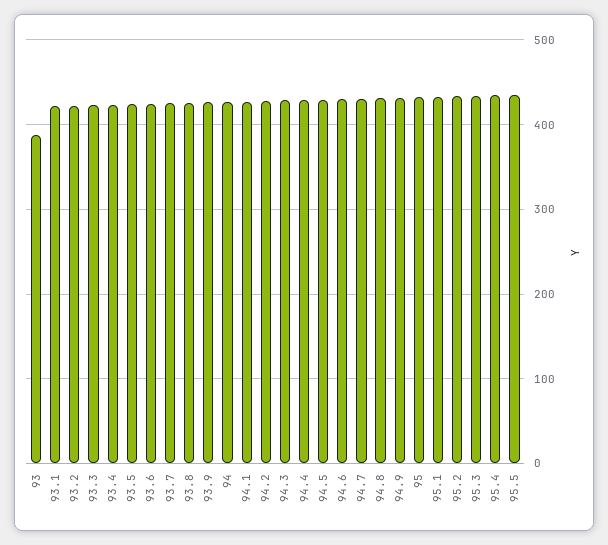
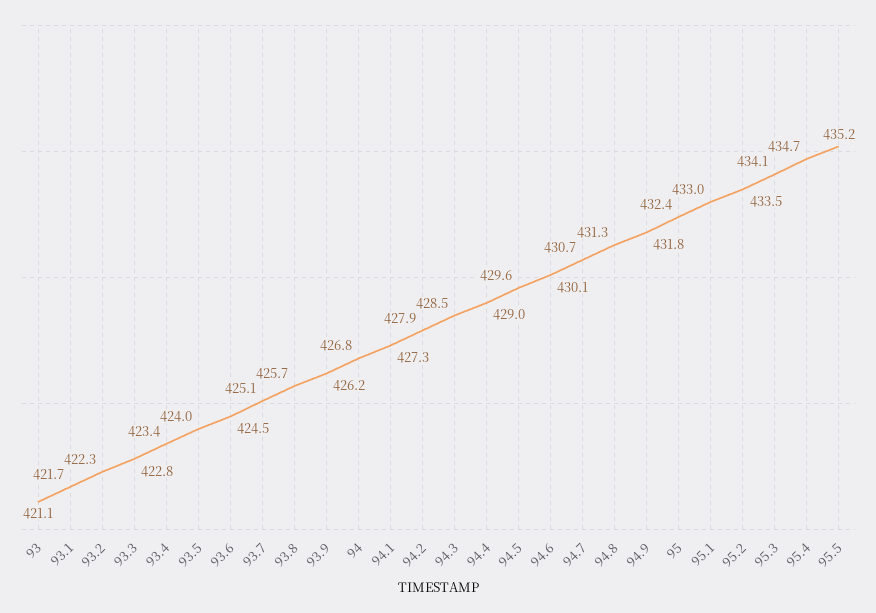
  {
-   "93": 390,
+   "93": 421.1,
    "93.1": 421.7,
    "93.2": 422.3,
    "93.3": 422.8,
    "93.4": 423.4,
    "93.5": 424,
    "93.6": 424.5,
    "93.7": 425.1,
    "93.8": 425.7,
    "93.9": 426.2,
    "94": 426.8,
    "94.1": 427.3,
    "94.2": 427.9,
    "94.3": 428.5,
    "94.4": 429,
    "94.5": 429.6,
    "94.6": 430.1,
    "94.7": 430.7,
    "94.8": 431.3,
    "94.9": 431.8,
    "95": 432.4,
    "95.1": 433,
    "95.2": 433.5,
    "95.3": 434.1,
    "95.4": 434.7,
    "95.5": 435.2
  }

